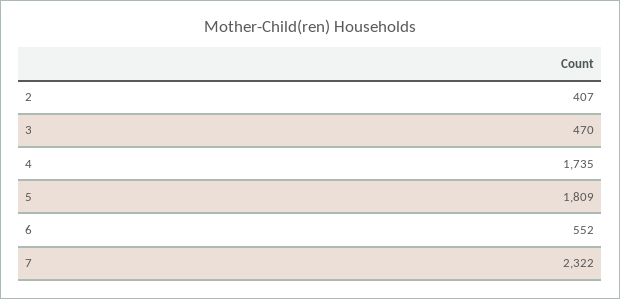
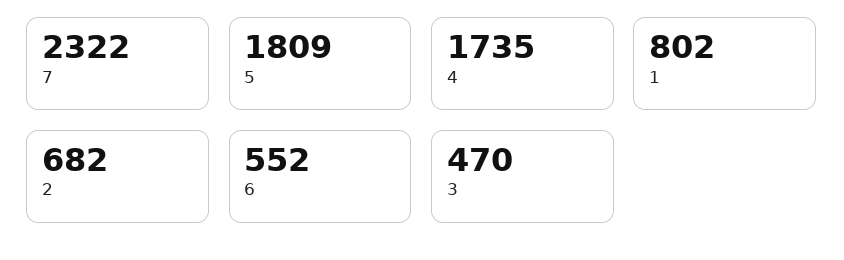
  {
-   "2": 407,
+   "2": 682,
    "3": 470,
    "4": 1735,
    "5": 1809,
    "6": 552,
-   "7": 2322
+   "7": 2322,
+   "1": 802
  }

